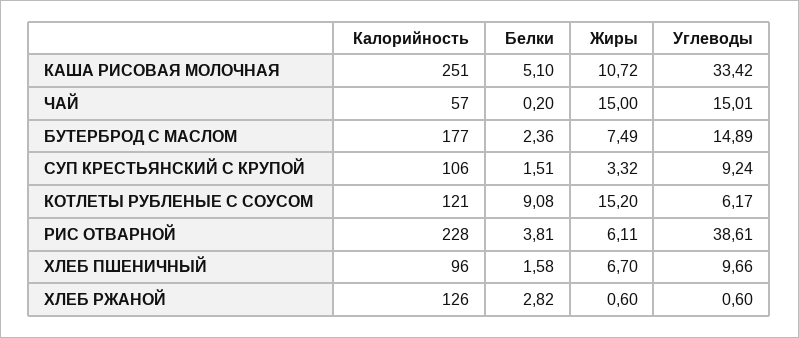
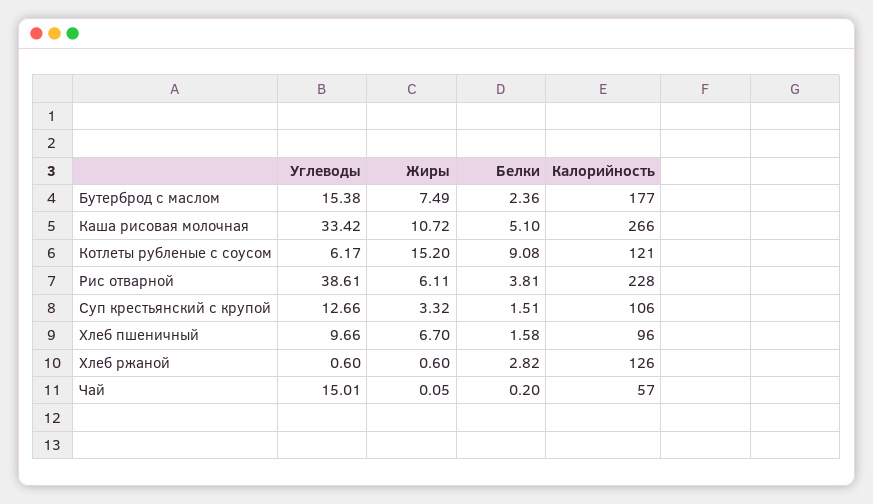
  {
    "Калорийность": {
-     "КАША РИСОВАЯ МОЛОЧНАЯ": 251,
+     "КАША РИСОВАЯ МОЛОЧНАЯ": 266,
      "ЧАЙ": 57,
      "БУТЕРБРОД С МАСЛОМ": 177,
      "СУП КРЕСТЬЯНСКИЙ С КРУПОЙ": 106,
      "КОТЛЕТЫ РУБЛЕНЫЕ С СОУСОМ": 121,
      "РИС ОТВАРНОЙ": 228,
      "ХЛЕБ ПШЕНИЧНЫЙ": 96,
      "ХЛЕБ РЖАНОЙ": 126
    },
    "Белки": {
      "КАША РИСОВАЯ МОЛОЧНАЯ": 5.1,
      "ЧАЙ": 0.2,
      "БУТЕРБРОД С МАСЛОМ": 2.36,
      "СУП КРЕСТЬЯНСКИЙ С КРУПОЙ": 1.51,
      "КОТЛЕТЫ РУБЛЕНЫЕ С СОУСОМ": 9.08,
      "РИС ОТВАРНОЙ": 3.81,
      "ХЛЕБ ПШЕНИЧНЫЙ": 1.58,
      "ХЛЕБ РЖАНОЙ": 2.82
    },
    "Жиры": {
      "КАША РИСОВАЯ МОЛОЧНАЯ": 10.72,
-     "ЧАЙ": 15,
+     "ЧАЙ": 0.05,
      "БУТЕРБРОД С МАСЛОМ": 7.49,
      "СУП КРЕСТЬЯНСКИЙ С КРУПОЙ": 3.32,
      "КОТЛЕТЫ РУБЛЕНЫЕ С СОУСОМ": 15.2,
      "РИС ОТВАРНОЙ": 6.11,
      "ХЛЕБ ПШЕНИЧНЫЙ": 6.7,
      "ХЛЕБ РЖАНОЙ": 0.6
    },
    "Углеводы": {
      "КАША РИСОВАЯ МОЛОЧНАЯ": 33.42,
      "ЧАЙ": 15.01,
-     "БУТЕРБРОД С МАСЛОМ": 14.89,
+     "БУТЕРБРОД С МАСЛОМ": 15.38,
-     "СУП КРЕСТЬЯНСКИЙ С КРУПОЙ": 9.24,
+     "СУП КРЕСТЬЯНСКИЙ С КРУПОЙ": 12.66,
      "КОТЛЕТЫ РУБЛЕНЫЕ С СОУСОМ": 6.17,
      "РИС ОТВАРНОЙ": 38.61,
      "ХЛЕБ ПШЕНИЧНЫЙ": 9.66,
      "ХЛЕБ РЖАНОЙ": 0.6
    }
  }

